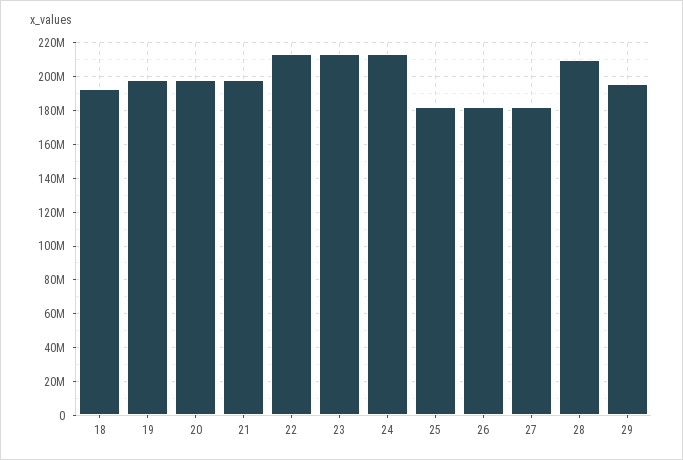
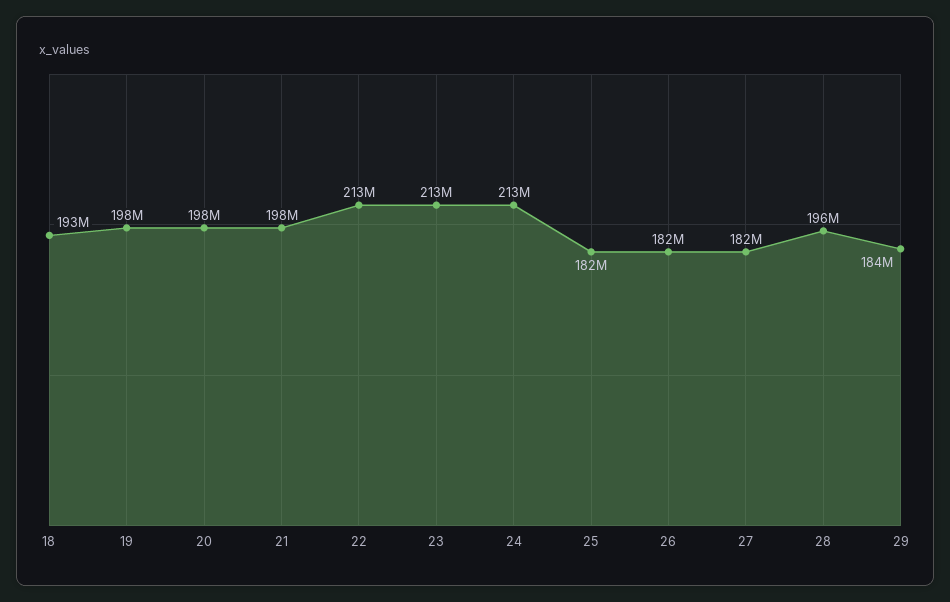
  {
    "18": 193000000,
    "19": 198000000,
    "20": 198000000,
    "21": 198000000,
    "22": 213000000,
    "23": 213000000,
    "24": 213000000,
    "25": 182000000,
    "26": 182000000,
    "27": 182000000,
-   "28": 210000000,
+   "28": 196000000,
-   "29": 195000000
+   "29": 184000000
  }

